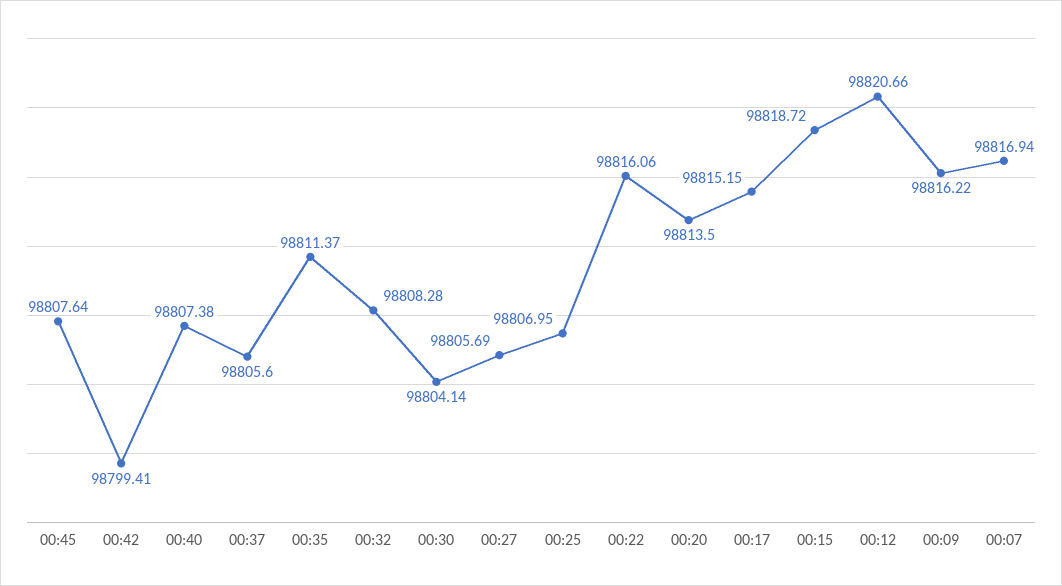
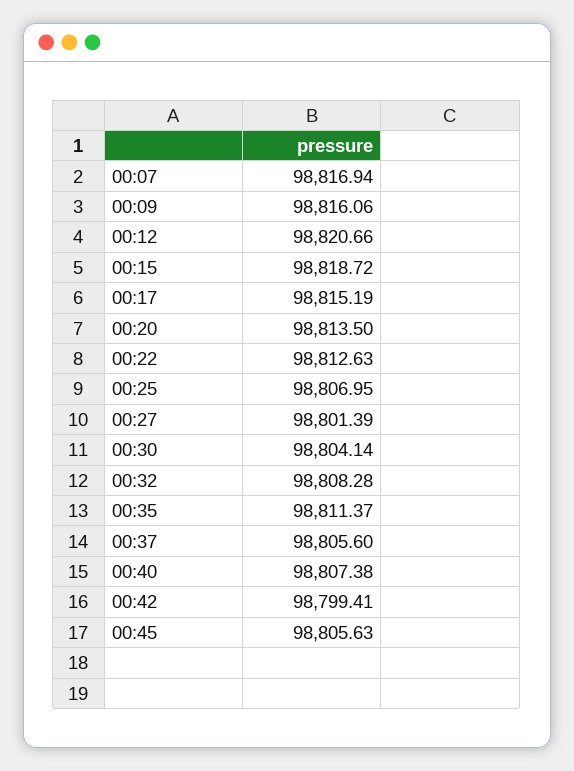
  {
-   "00:45": 98807.64,
+   "00:45": 98805.63,
    "00:42": 98799.41,
    "00:40": 98807.38,
    "00:37": 98805.6,
    "00:35": 98811.37,
    "00:32": 98808.28,
    "00:30": 98804.14,
-   "00:27": 98805.69,
+   "00:27": 98801.39,
    "00:25": 98806.95,
-   "00:22": 98816.06,
+   "00:22": 98812.63,
    "00:20": 98813.5,
-   "00:17": 98815.15,
+   "00:17": 98815.19,
    "00:15": 98818.72,
    "00:12": 98820.66,
-   "00:09": 98816.22,
+   "00:09": 98816.06,
    "00:07": 98816.94
  }

